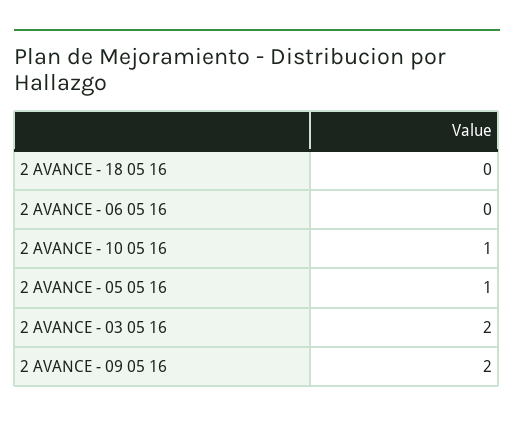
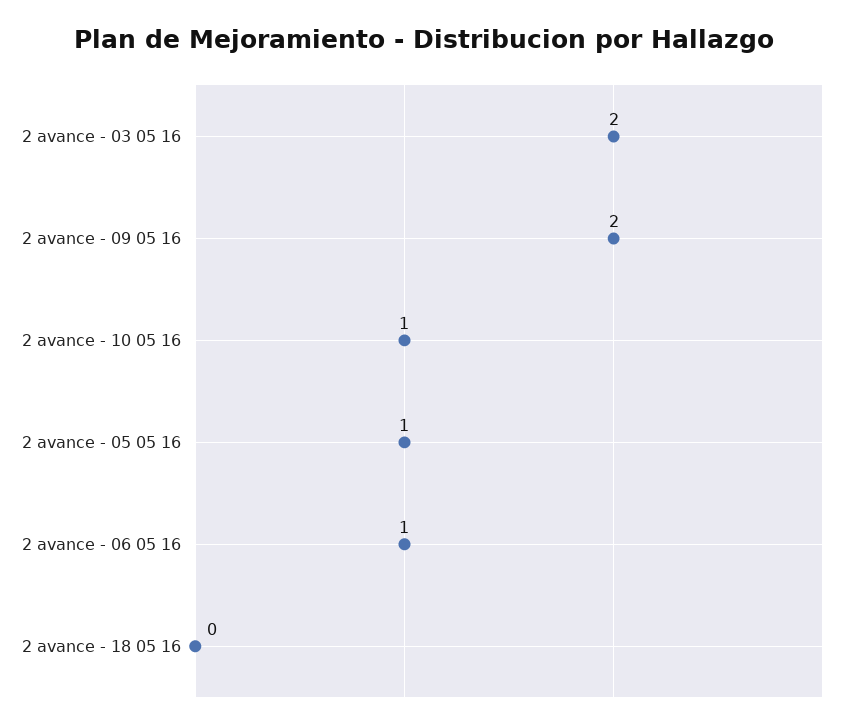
  {
    "2 AVANCE - 18 05 16": 0,
-   "2 AVANCE - 06 05 16": 0,
+   "2 AVANCE - 06 05 16": 1,
    "2 AVANCE - 10 05 16": 1,
    "2 AVANCE - 05 05 16": 1,
    "2 AVANCE - 03 05 16": 2,
    "2 AVANCE - 09 05 16": 2
  }

